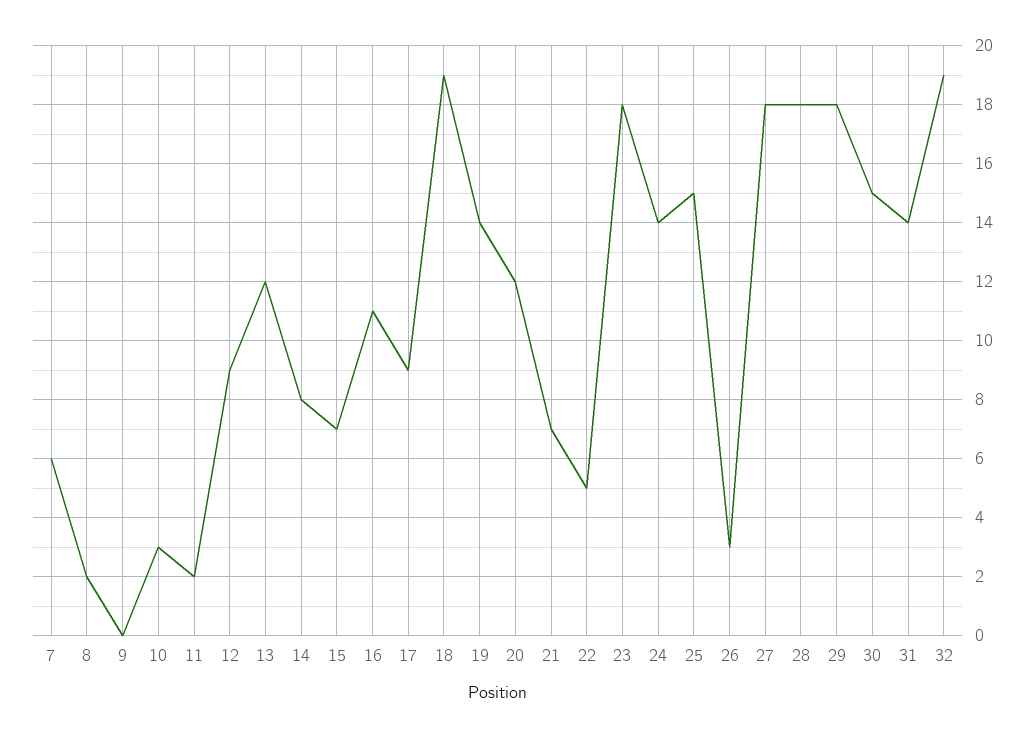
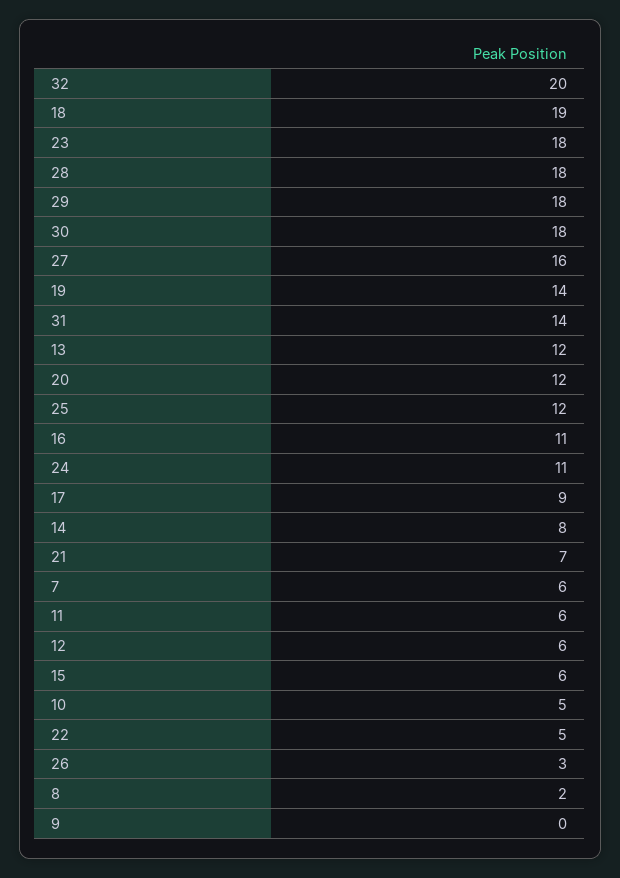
  {
    "7": 6,
    "8": 2,
    "9": 0,
-   "10": 3,
+   "10": 5,
-   "11": 2,
+   "11": 6,
-   "12": 9,
+   "12": 6,
    "13": 12,
    "14": 8,
-   "15": 7,
+   "15": 6,
    "16": 11,
    "17": 9,
    "18": 19,
    "19": 14,
    "20": 12,
    "21": 7,
    "22": 5,
    "23": 18,
-   "24": 14,
+   "24": 11,
-   "25": 15,
+   "25": 12,
    "26": 3,
-   "27": 18,
+   "27": 16,
    "28": 18,
    "29": 18,
-   "30": 15,
+   "30": 18,
    "31": 14,
-   "32": 19
+   "32": 20
  }

